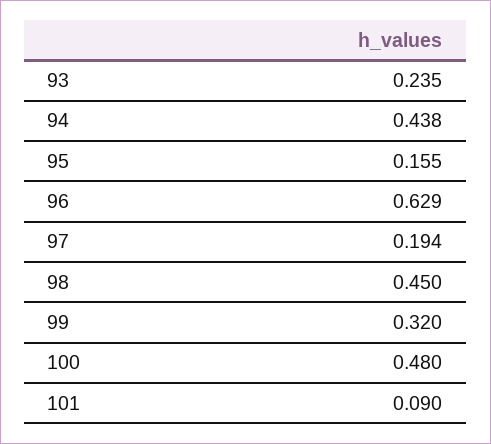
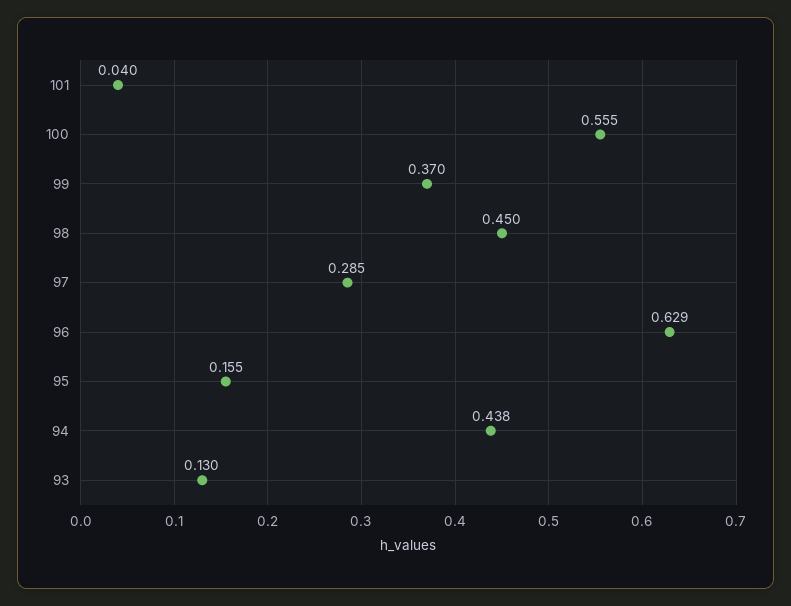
  {
-   "93": 0.235,
+   "93": 0.13,
    "94": 0.438,
    "95": 0.155,
    "96": 0.629,
-   "97": 0.194,
+   "97": 0.285,
    "98": 0.45,
-   "99": 0.32,
+   "99": 0.37,
-   "100": 0.48,
+   "100": 0.555,
-   "101": 0.09
+   "101": 0.04
  }

